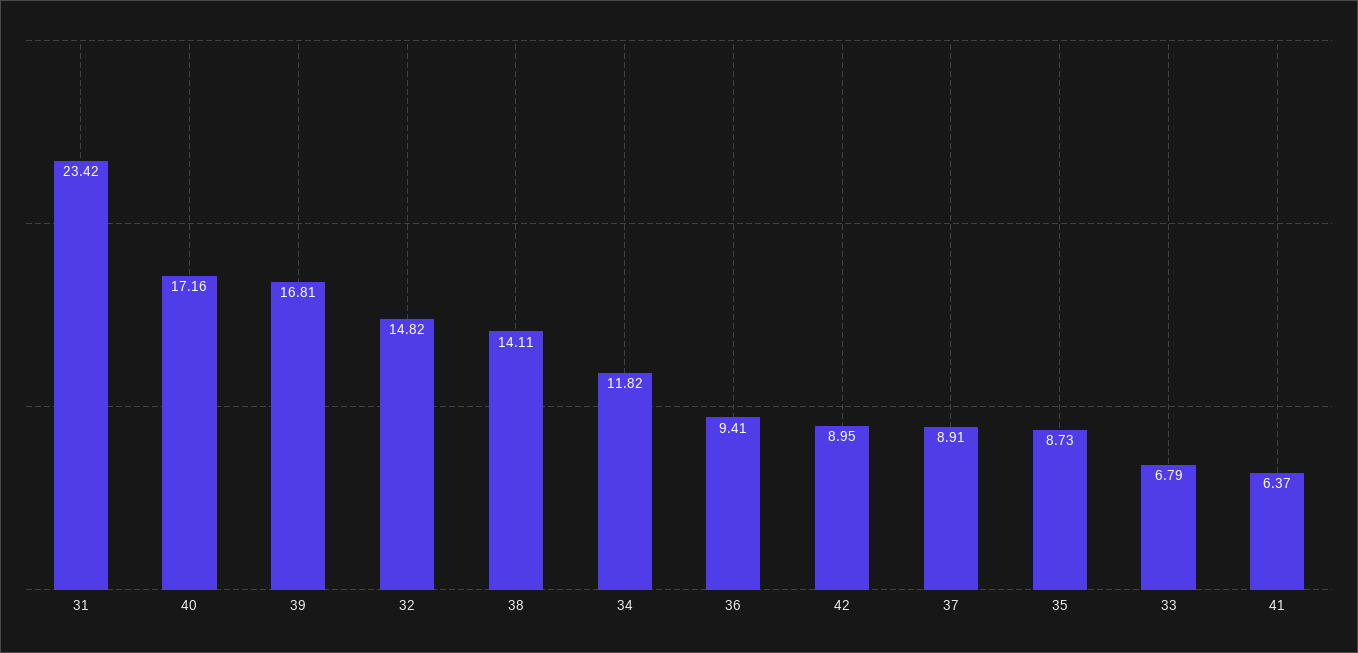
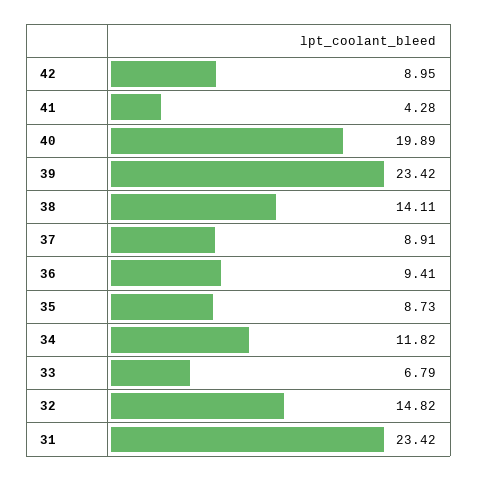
  {
    "31": 23.42,
-   "40": 17.16,
+   "40": 19.89,
-   "39": 16.81,
+   "39": 23.42,
    "32": 14.82,
    "38": 14.11,
    "34": 11.82,
    "36": 9.41,
    "42": 8.95,
    "37": 8.91,
    "35": 8.73,
    "33": 6.79,
-   "41": 6.37
+   "41": 4.28
  }

